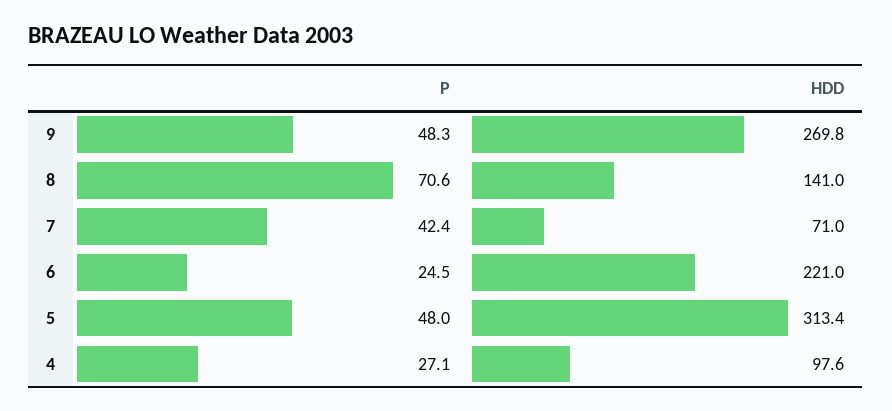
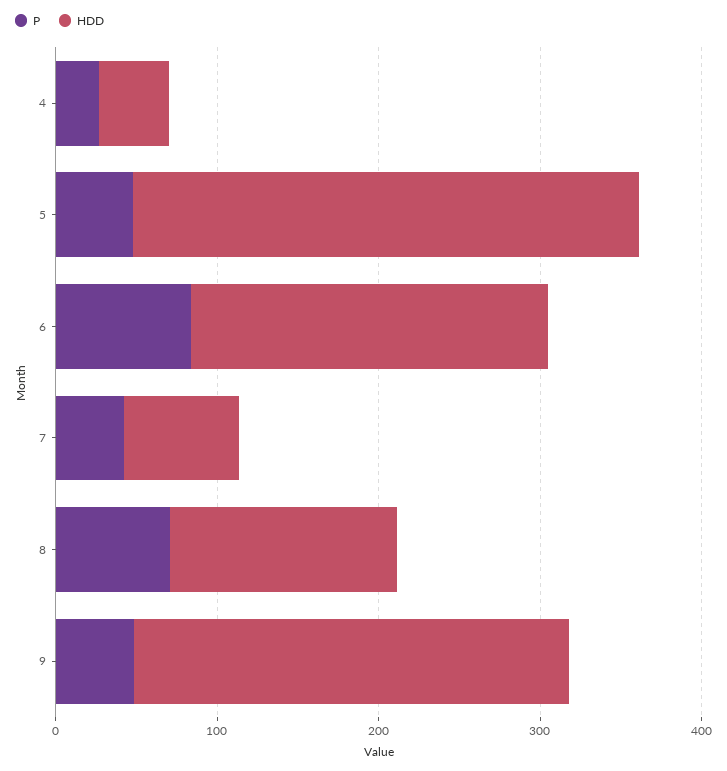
  {
    "P": {
      "9": 48.3,
      "8": 70.6,
      "7": 42.4,
-     "6": 24.5,
+     "6": 80,
      "5": 48,
      "4": 27.1
    },
    "HDD": {
      "9": 269.8,
      "8": 141,
      "7": 71,
      "6": 221,
      "5": 313.4,
-     "4": 97.6
+     "4": 40
    }
  }

